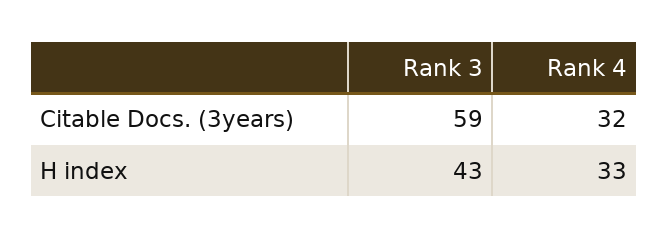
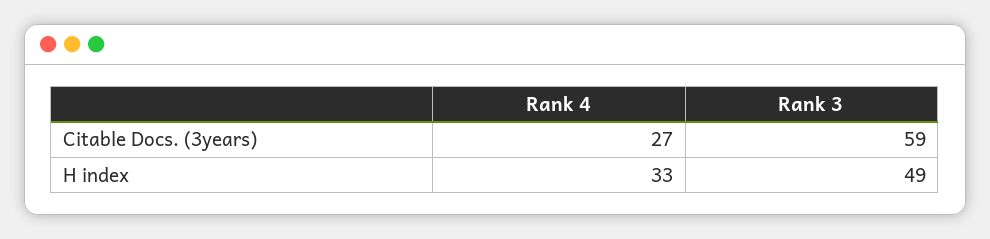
  {
    "Rank 3": {
      "Citable Docs. (3years)": 59,
-     "H index": 43
+     "H index": 49
    },
    "Rank 4": {
-     "Citable Docs. (3years)": 32,
+     "Citable Docs. (3years)": 27,
      "H index": 33
    }
  }

